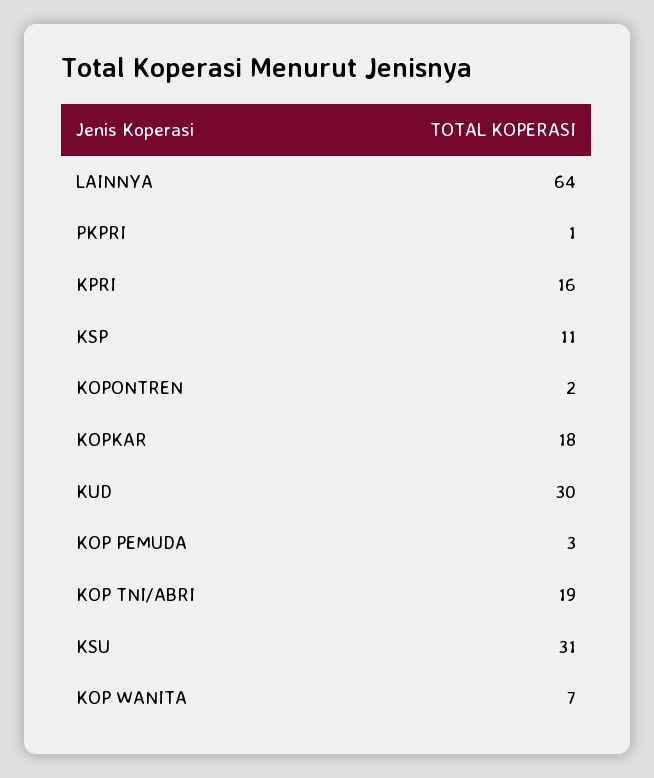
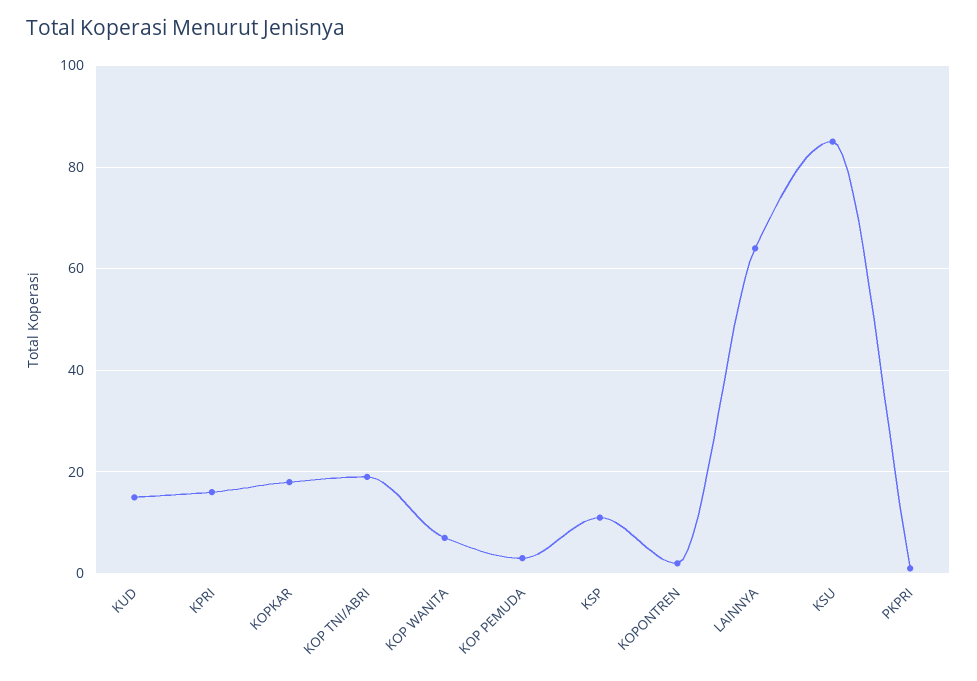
  {
    "LAINNYA": 64,
    "PKPRI": 1,
    "KPRI": 16,
    "KSP": 11,
    "KOPONTREN": 2,
    "KOPKAR": 18,
-   "KUD": 30,
+   "KUD": 15,
    "KOP PEMUDA": 3,
    "KOP TNI/ABRI": 19,
-   "KSU": 31,
+   "KSU": 85,
    "KOP WANITA": 7
  }

